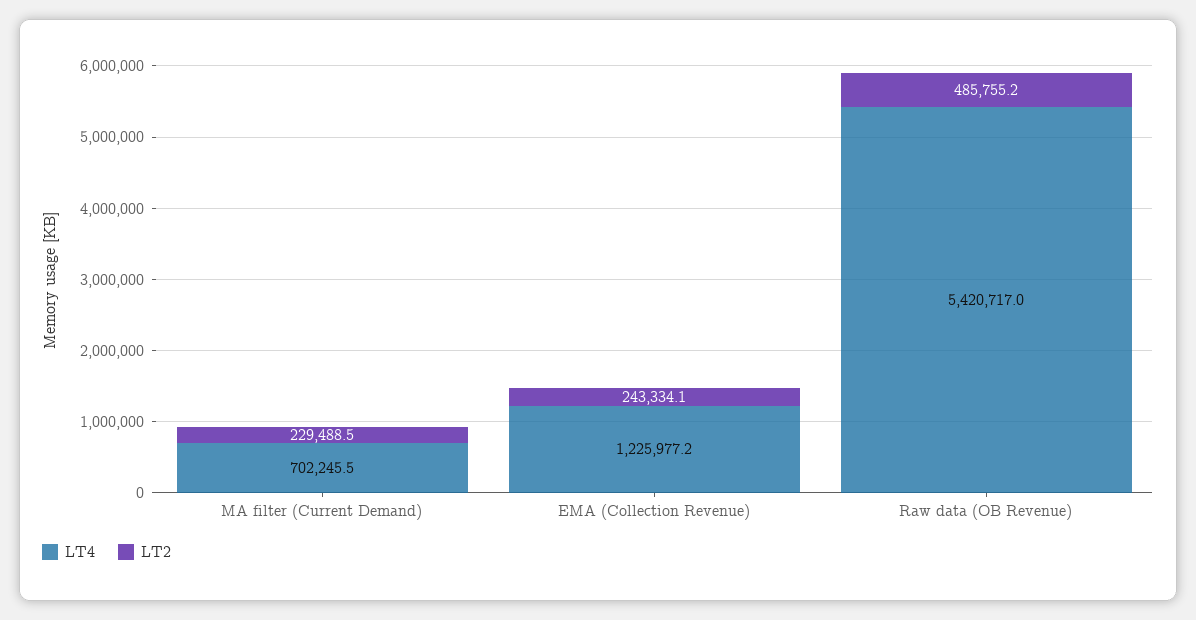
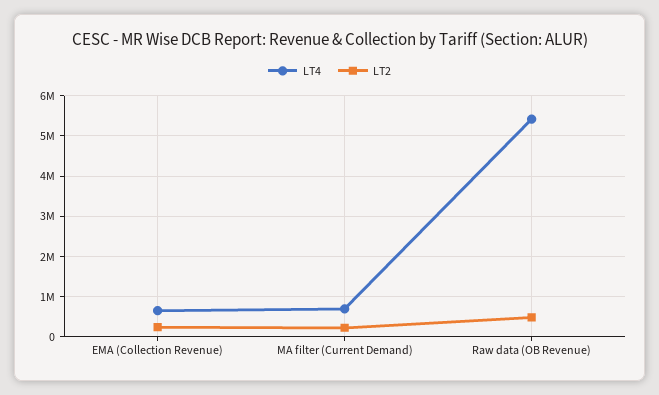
  {
    "LT4": {
      "MA filter (Current Demand)": 702245.5,
-     "EMA (Collection Revenue)": 1225977.2,
+     "EMA (Collection Revenue)": 600000,
      "Raw data (OB Revenue)": 5420717
    },
    "LT2": {
      "MA filter (Current Demand)": 229488.5,
      "EMA (Collection Revenue)": 243334.1,
      "Raw data (OB Revenue)": 485755.2
    }
  }

